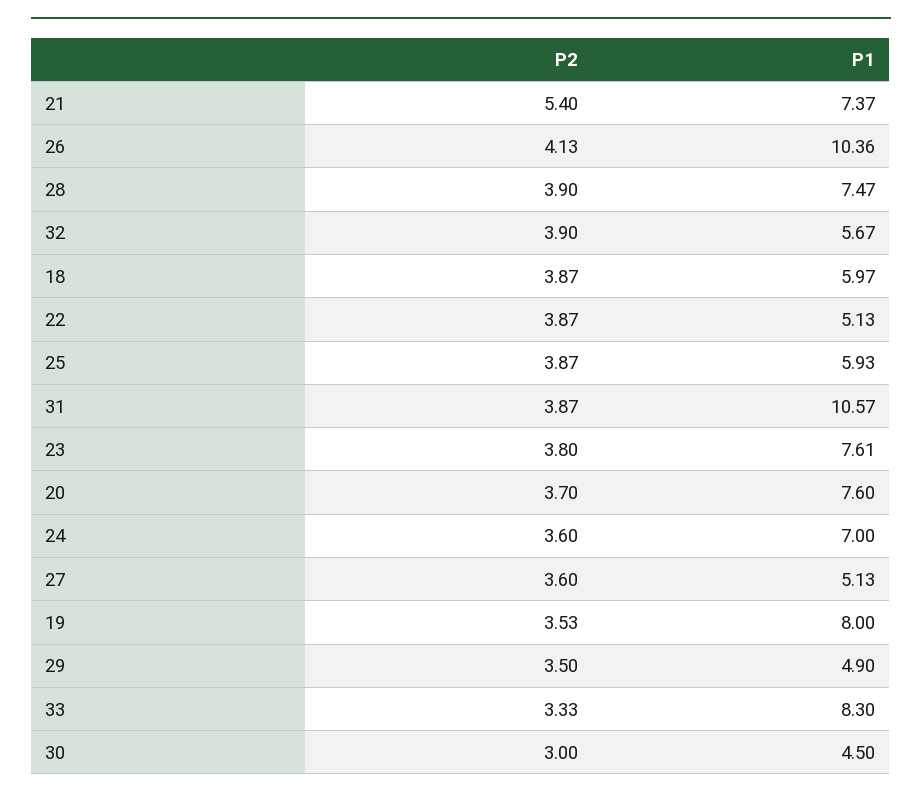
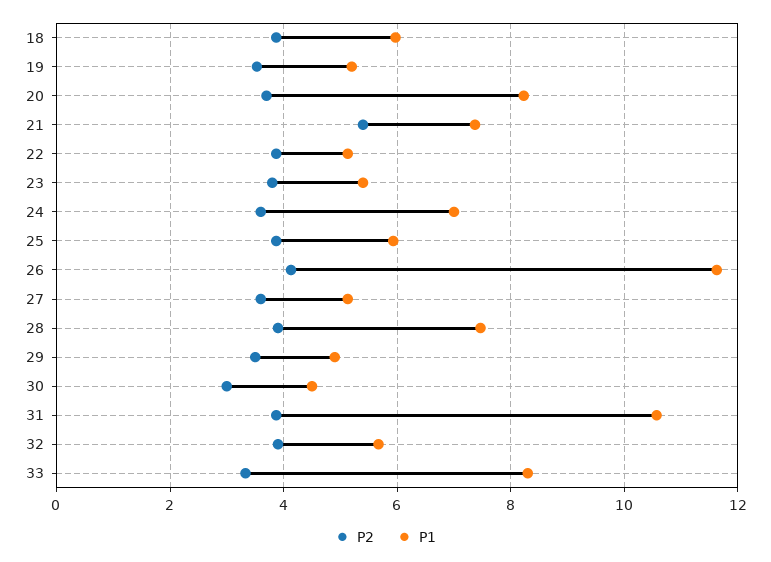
  {
    "P2": {
      "21": 5.4,
      "26": 4.13,
      "28": 3.9,
      "32": 3.9,
      "18": 3.87,
      "22": 3.87,
      "25": 3.87,
      "31": 3.87,
      "23": 3.8,
      "20": 3.7,
      "24": 3.6,
      "27": 3.6,
      "19": 3.53,
      "29": 3.5,
      "33": 3.33,
      "30": 3
    },
    "P1": {
      "21": 7.37,
-     "26": 10.36,
+     "26": 11.6,
      "28": 7.47,
      "32": 5.67,
      "18": 5.97,
      "22": 5.13,
      "25": 5.93,
      "31": 10.57,
-     "23": 7.61,
+     "23": 5.4,
-     "20": 7.6,
+     "20": 8.2,
      "24": 7,
      "27": 5.13,
-     "19": 8,
+     "19": 5.2,
      "29": 4.9,
      "33": 8.3,
      "30": 4.5
    }
  }

